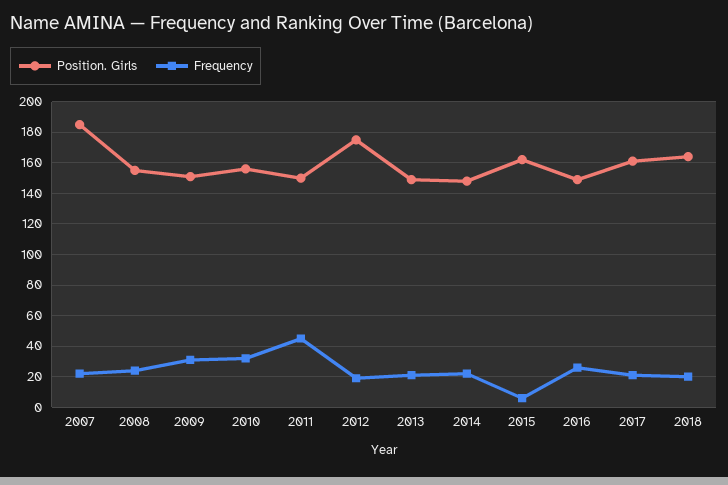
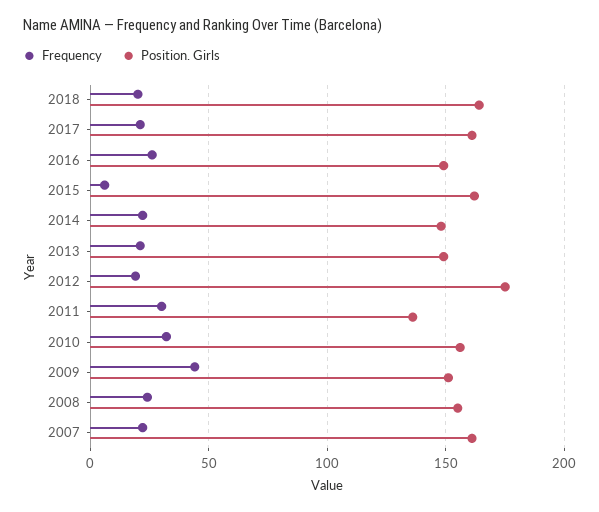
  {
    "Position. Girls": {
-     "2007": 185,
+     "2007": 160,
      "2008": 155,
      "2009": 150,
      "2010": 155,
-     "2011": 150,
+     "2011": 135,
      "2012": 175,
      "2013": 150,
      "2014": 150,
      "2015": 160,
      "2016": 150,
      "2017": 160,
      "2018": 165
    },
    "Frequency": {
      "2007": 20,
      "2008": 25,
-     "2009": 30,
+     "2009": 45,
      "2010": 30,
-     "2011": 45,
+     "2011": 30,
      "2012": 20,
      "2013": 20,
      "2014": 20,
      "2015": 5,
      "2016": 25,
      "2017": 20,
      "2018": 20
    }
  }

